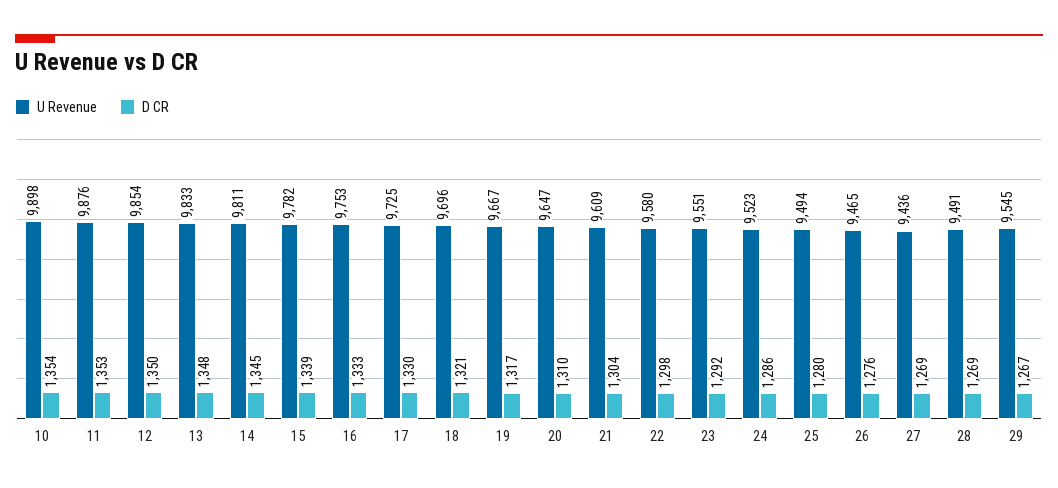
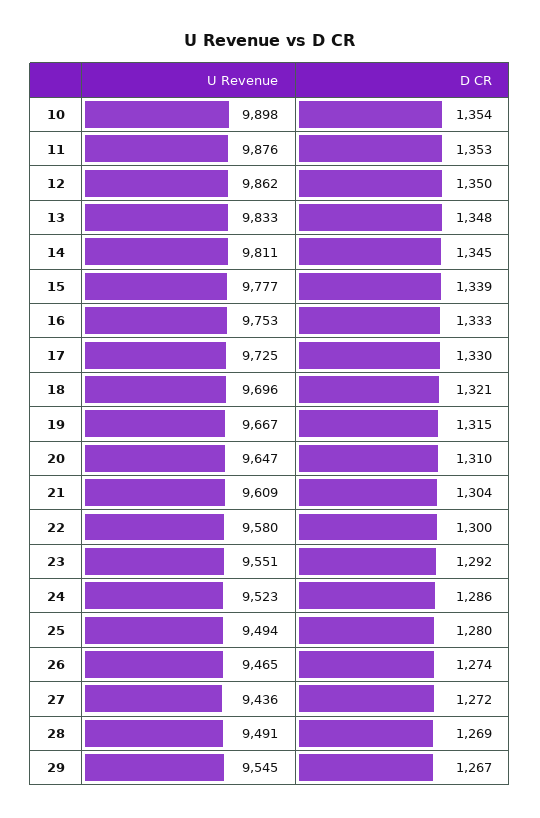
  {
    "U Revenue": {
      "10": 9898,
      "11": 9876,
-     "12": 9854,
+     "12": 9862,
      "13": 9833,
      "14": 9811,
-     "15": 9782,
+     "15": 9777,
      "16": 9753,
      "17": 9725,
      "18": 9696,
      "19": 9667,
      "20": 9647,
      "21": 9609,
      "22": 9580,
      "23": 9551,
      "24": 9523,
      "25": 9494,
      "26": 9465,
      "27": 9436,
      "28": 9491,
      "29": 9545
    },
    "D CR": {
      "10": 1354,
      "11": 1353,
      "12": 1350,
      "13": 1348,
      "14": 1345,
      "15": 1339,
      "16": 1333,
      "17": 1330,
      "18": 1321,
-     "19": 1317,
+     "19": 1315,
      "20": 1310,
      "21": 1304,
-     "22": 1298,
+     "22": 1300,
      "23": 1292,
      "24": 1286,
      "25": 1280,
-     "26": 1276,
+     "26": 1274,
-     "27": 1269,
+     "27": 1272,
      "28": 1269,
      "29": 1267
    }
  }

